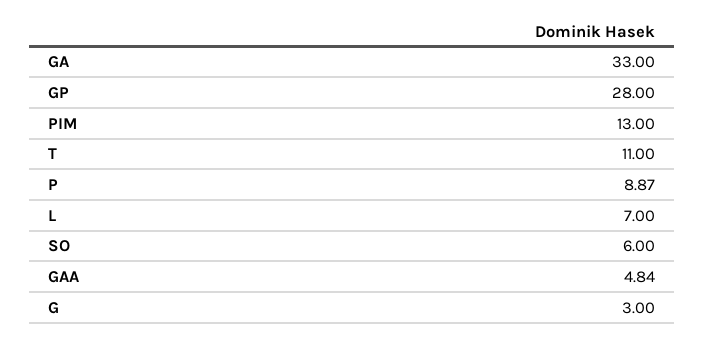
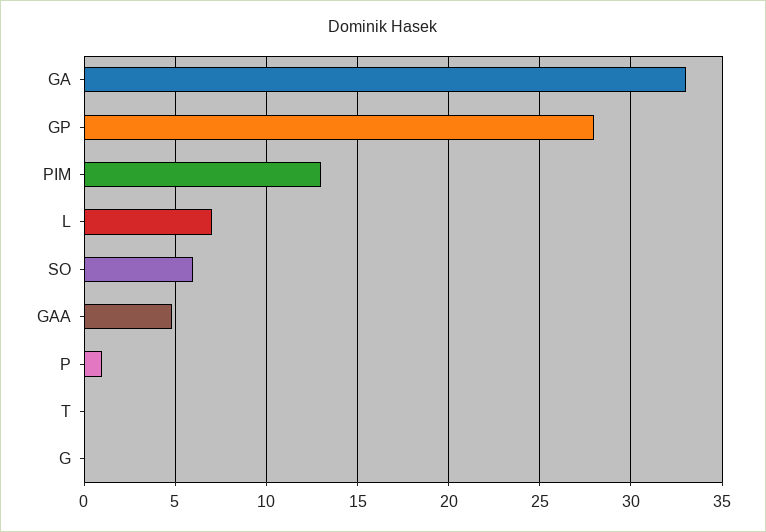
  {
    "GA": 33,
    "GP": 28,
    "PIM": 13,
-   "T": 11,
+   "T": 0,
-   "P": 8.87,
+   "P": 1,
    "L": 7,
    "SO": 6,
    "GAA": 4.84,
-   "G": 3
+   "G": 0
  }

